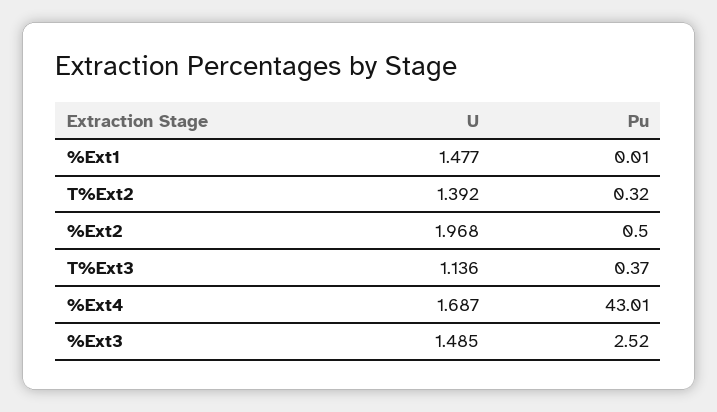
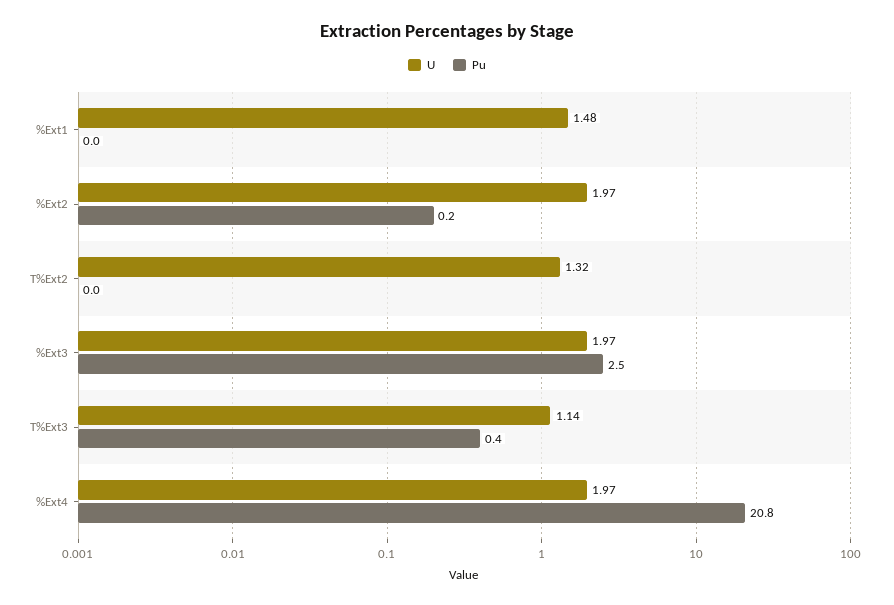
  {
    "U": {
      "%Ext1": 1.477,
-     "T%Ext2": 1.392,
+     "T%Ext2": 1.32,
      "%Ext2": 1.968,
      "T%Ext3": 1.136,
-     "%Ext4": 1.687,
+     "%Ext4": 1.97,
-     "%Ext3": 1.485
+     "%Ext3": 1.97
    },
    "Pu": {
      "%Ext1": 0.01,
-     "T%Ext2": 0.32,
+     "T%Ext2": 0,
-     "%Ext2": 0.5,
+     "%Ext2": 0.2,
      "T%Ext3": 0.37,
-     "%Ext4": 43.01,
+     "%Ext4": 20.8,
      "%Ext3": 2.52
    }
  }

